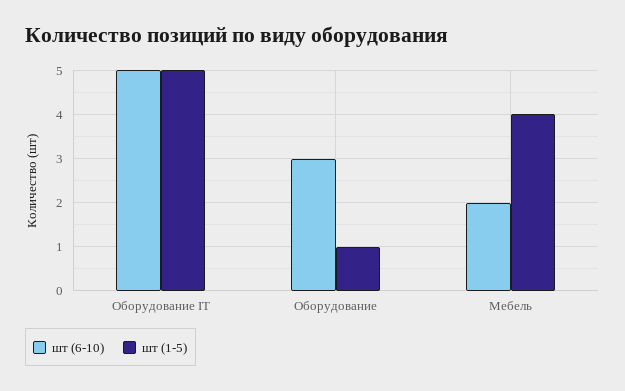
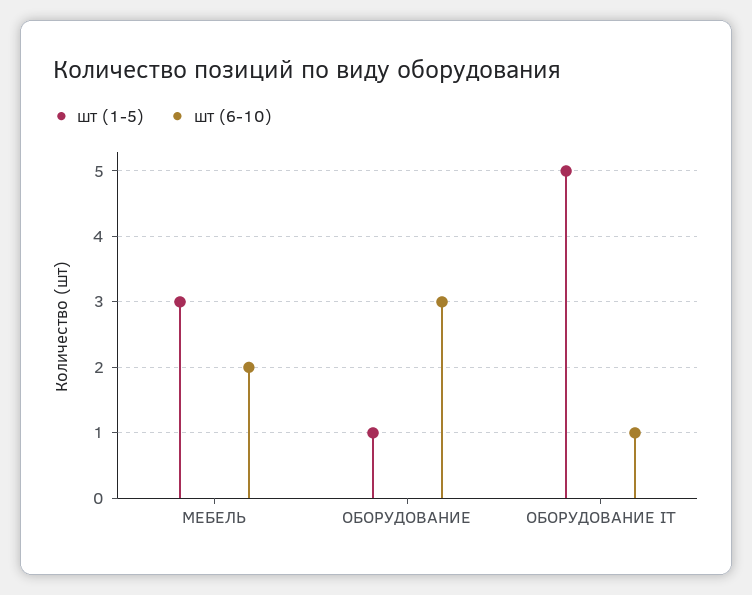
  {
    "шт (6-10)": {
-     "Оборудование IT": 5,
+     "Оборудование IT": 1,
      "Оборудование": 3,
      "Мебель": 2
    },
    "шт (1-5)": {
      "Оборудование IT": 5,
      "Оборудование": 1,
-     "Мебель": 4
+     "Мебель": 3
    }
  }

